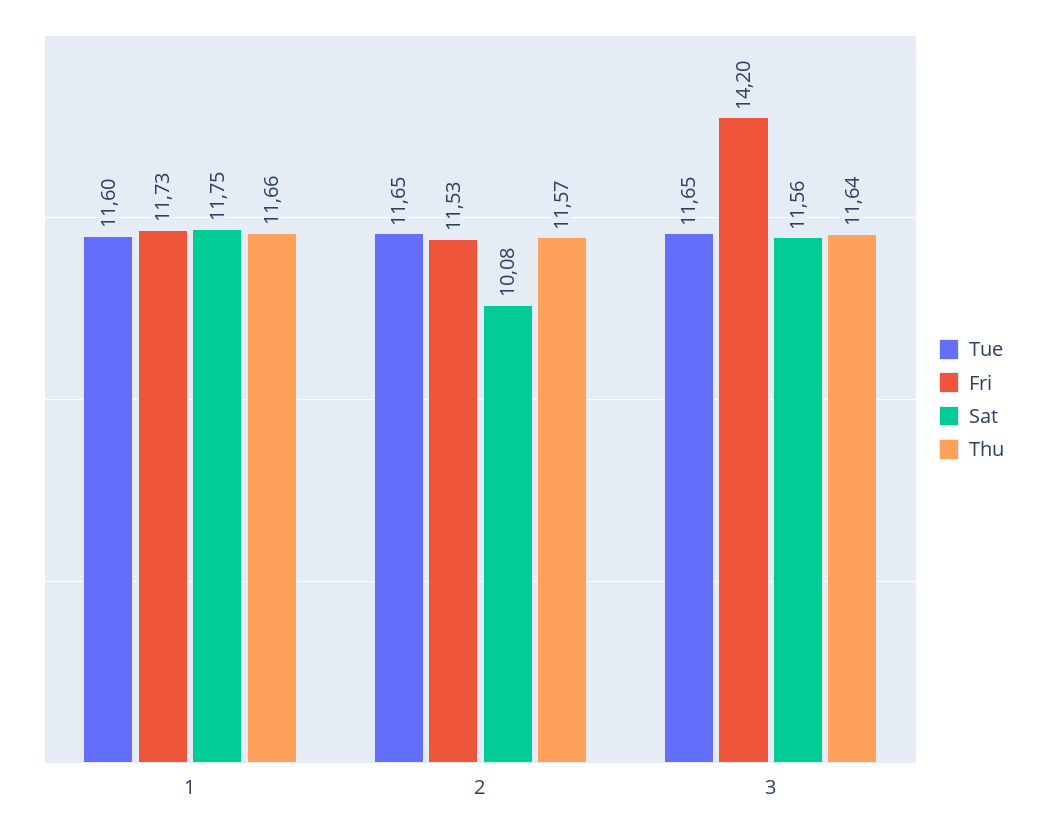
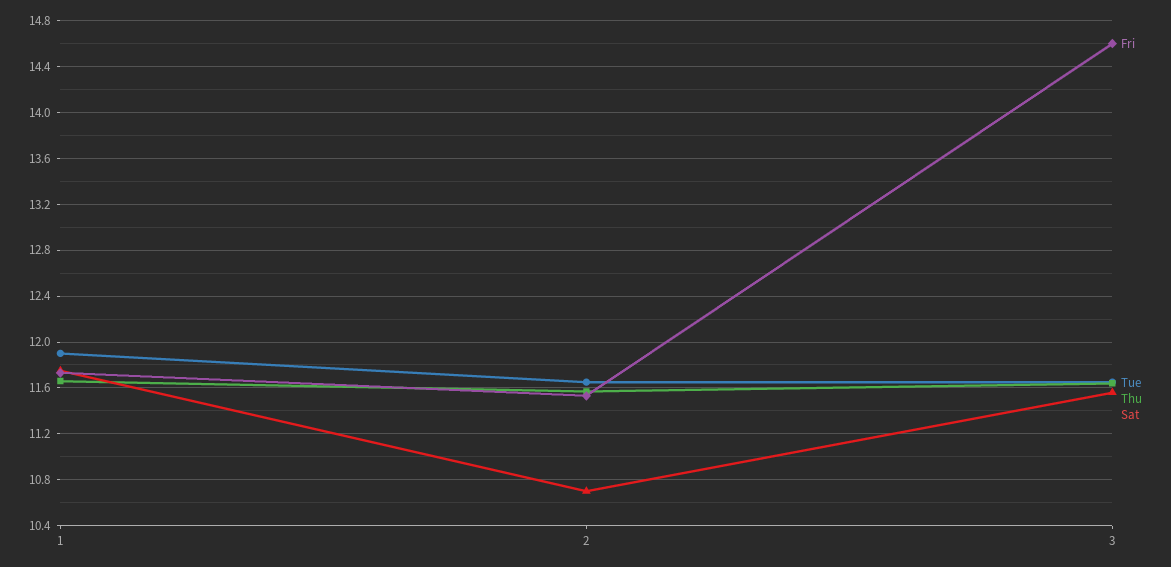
  {
    "Tue": {
-     "1": 11.6,
+     "1": 11.9,
      "2": 11.65,
      "3": 11.65
    },
    "Fri": {
      "1": 11.73,
      "2": 11.53,
-     "3": 14.2
+     "3": 14.6
    },
    "Sat": {
      "1": 11.75,
-     "2": 10.08,
+     "2": 10.7,
      "3": 11.56
    },
    "Thu": {
      "1": 11.66,
      "2": 11.57,
      "3": 11.64
    }
  }

